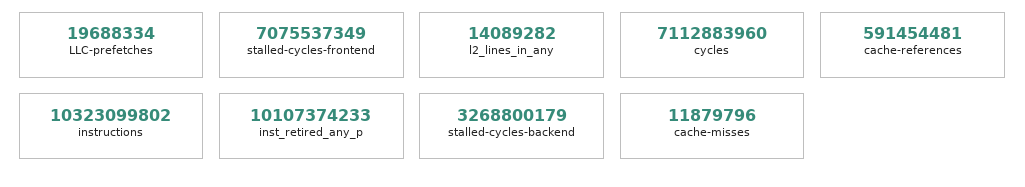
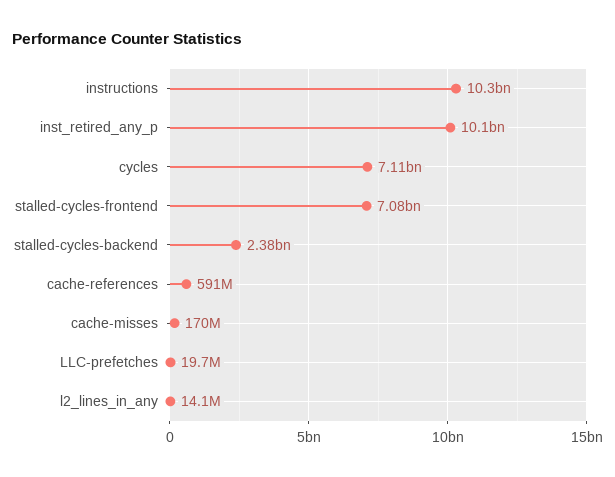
  {
    "LLC-prefetches": 19688334,
    "stalled-cycles-frontend": 7075537349,
    "l2_lines_in_any": 14089282,
    "cycles": 7112883960,
    "cache-references": 591454481,
    "instructions": 10323099802,
    "inst_retired_any_p": 10107374233,
-   "stalled-cycles-backend": 3268800179,
+   "stalled-cycles-backend": 2380000000,
-   "cache-misses": 11879796
+   "cache-misses": 170000000
  }

